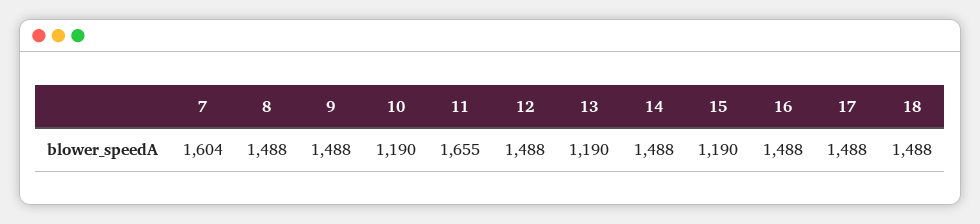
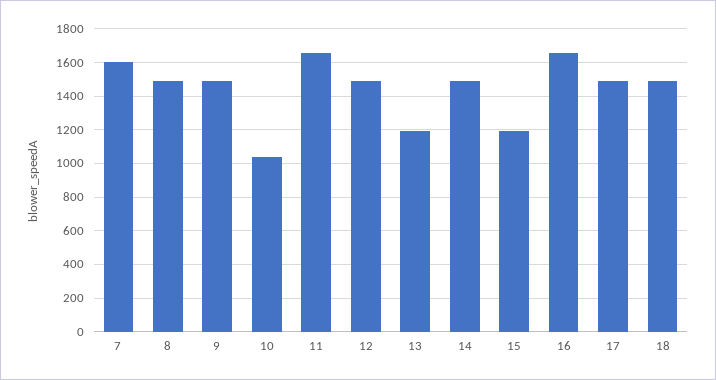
  {
    "7": 1604,
    "8": 1488,
    "9": 1488,
-   "10": 1190,
+   "10": 1050,
    "11": 1655,
    "12": 1488,
    "13": 1190,
    "14": 1488,
    "15": 1190,
-   "16": 1488,
+   "16": 1650,
    "17": 1488,
    "18": 1488
  }

